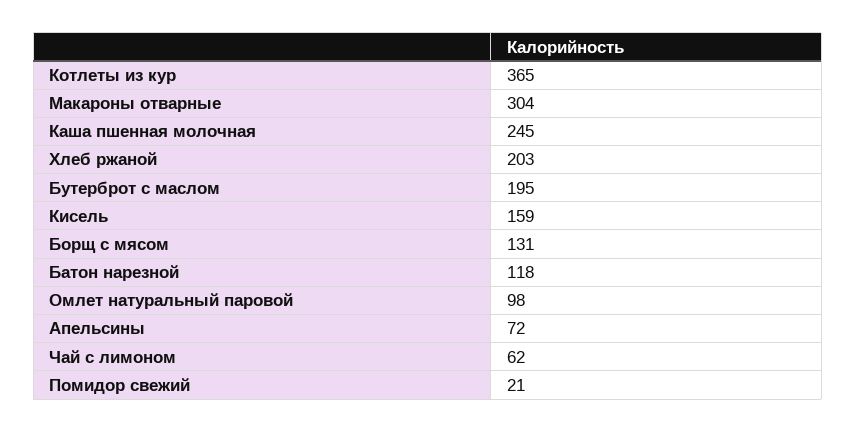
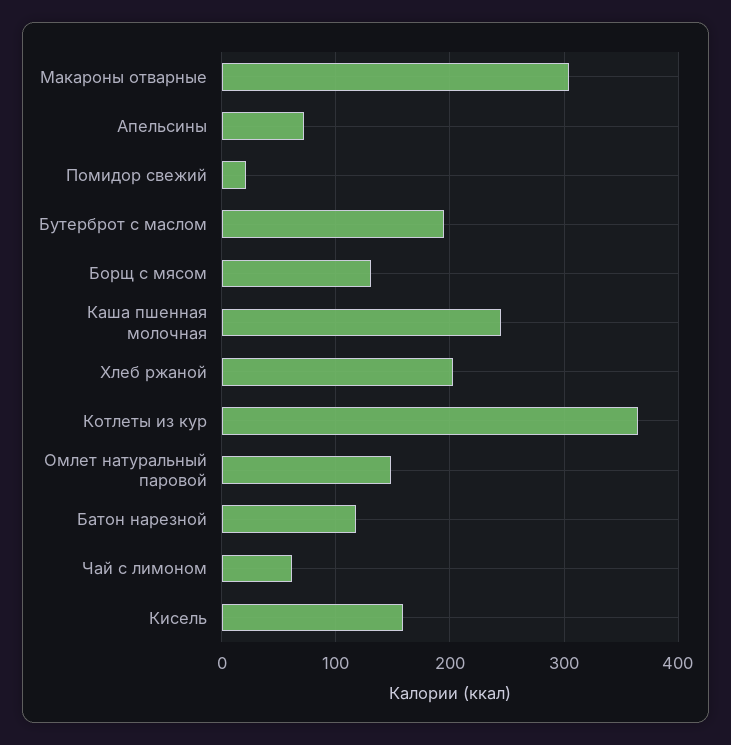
  {
    "Котлеты из кур": 365,
    "Макароны отварные": 304,
    "Каша пшенная молочная": 245,
    "Хлеб ржаной": 203,
    "Бутерброт с маслом": 195,
    "Кисель": 159,
    "Борщ с мясом": 131,
    "Батон нарезной": 118,
-   "Омлет натуральный паровой": 98,
+   "Омлет натуральный паровой": 150,
    "Апельсины": 72,
    "Чай с лимоном": 62,
    "Помидор свежий": 21
  }

